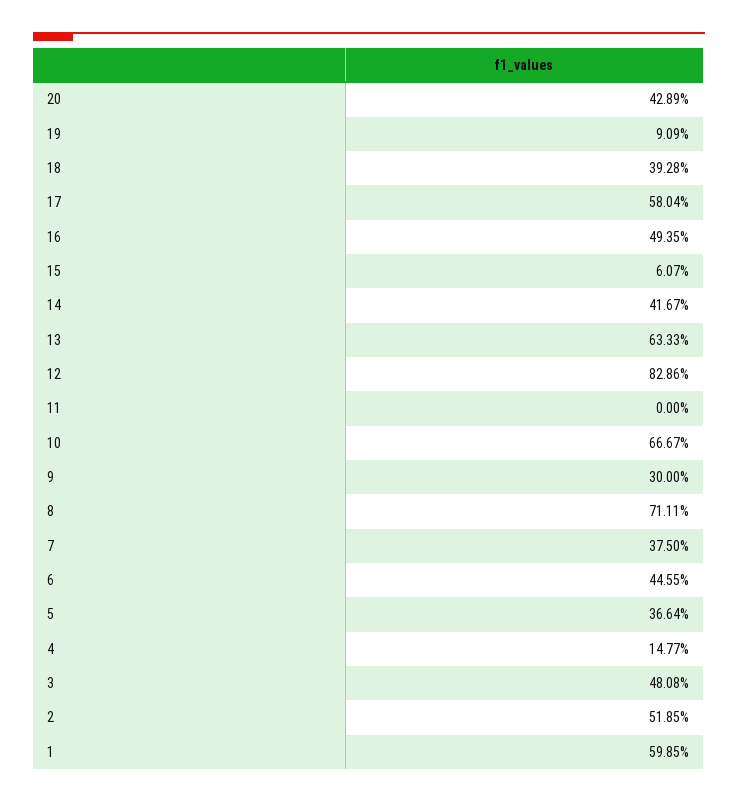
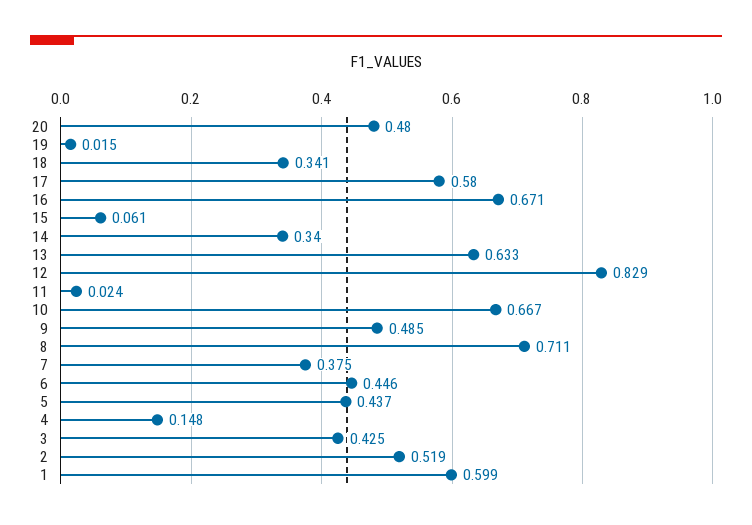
  {
-   "20": 0.4289,
+   "20": 0.48,
-   "19": 0.0909,
+   "19": 0.015,
-   "18": 0.3928,
+   "18": 0.341,
    "17": 0.5804,
-   "16": 0.4935,
+   "16": 0.671,
    "15": 0.0607,
-   "14": 0.4167,
+   "14": 0.34,
    "13": 0.6333,
    "12": 0.8286,
-   "11": 0,
+   "11": 0.024,
    "10": 0.6667,
-   "9": 0.3,
+   "9": 0.485,
    "8": 0.7111,
    "7": 0.375,
    "6": 0.4455,
-   "5": 0.3664,
+   "5": 0.437,
    "4": 0.1477,
-   "3": 0.4808,
+   "3": 0.425,
    "2": 0.5185,
    "1": 0.5985
  }

